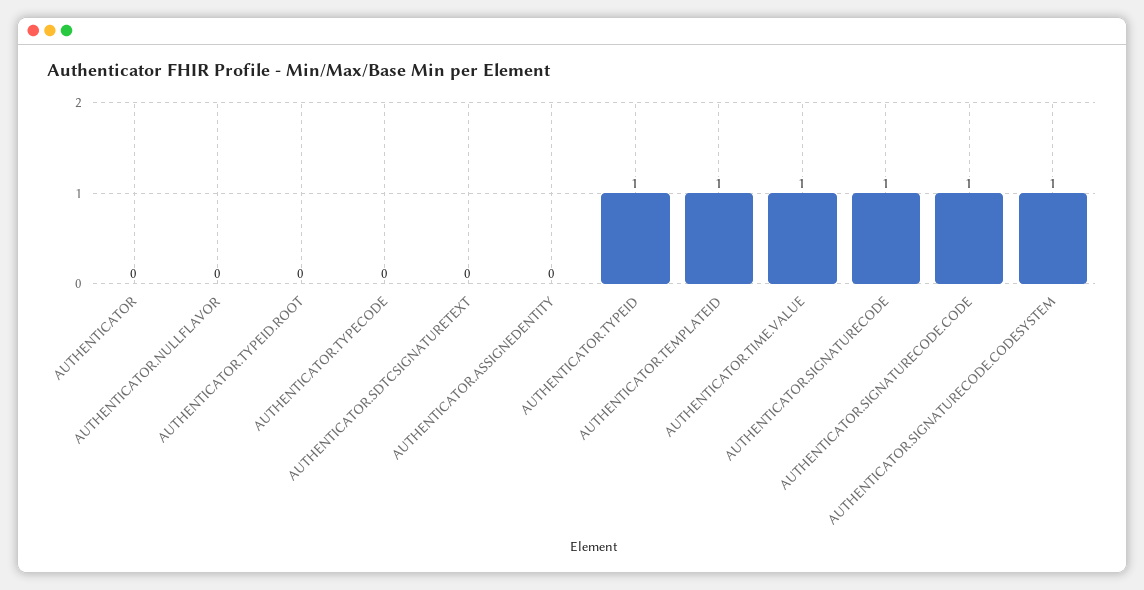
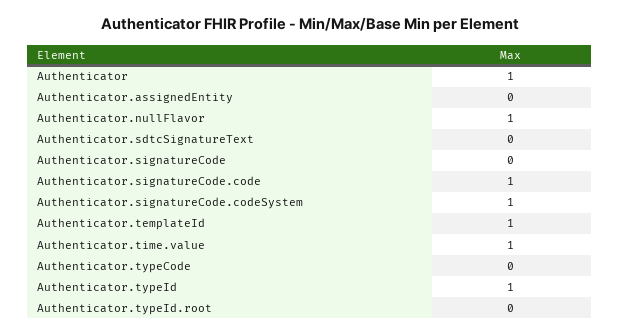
  {
-   "AUTHENTICATOR": 0,
+   "AUTHENTICATOR": 1,
-   "AUTHENTICATOR.NULLFLAVOR": 0,
+   "AUTHENTICATOR.NULLFLAVOR": 1,
    "AUTHENTICATOR.TYPEID.ROOT": 0,
    "AUTHENTICATOR.TYPECODE": 0,
    "AUTHENTICATOR.SDTCSIGNATURETEXT": 0,
    "AUTHENTICATOR.ASSIGNEDENTITY": 0,
    "AUTHENTICATOR.TYPEID": 1,
    "AUTHENTICATOR.TEMPLATEID": 1,
    "AUTHENTICATOR.TIME.VALUE": 1,
-   "AUTHENTICATOR.SIGNATURECODE": 1,
+   "AUTHENTICATOR.SIGNATURECODE": 0,
    "AUTHENTICATOR.SIGNATURECODE.CODE": 1,
    "AUTHENTICATOR.SIGNATURECODE.CODESYSTEM": 1
  }

